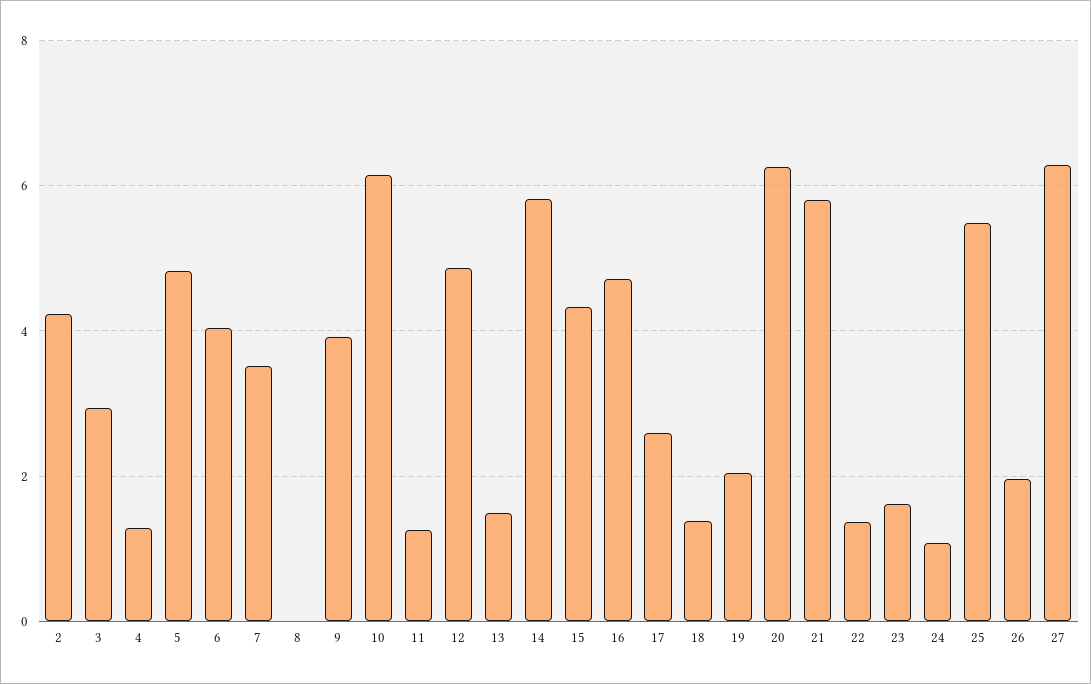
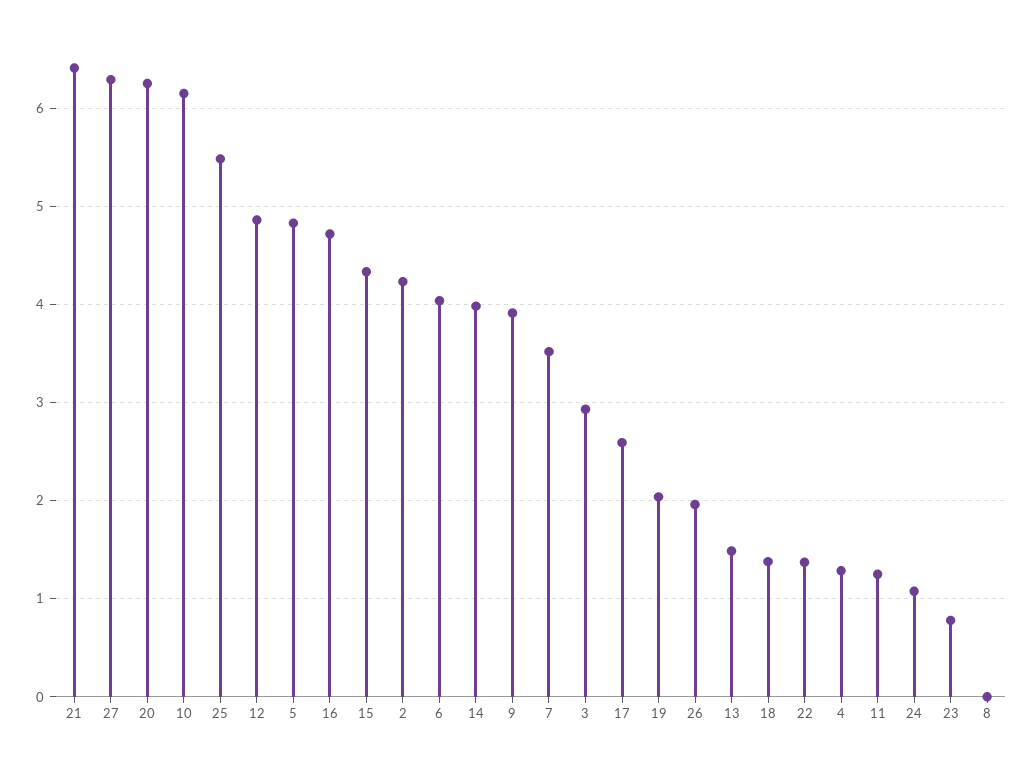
  {
    "2": 4.2,
    "3": 2.9,
    "4": 1.3,
    "5": 4.8,
    "6": 4,
    "7": 3.5,
    "8": 0,
    "9": 3.9,
    "10": 6.2,
    "11": 1.3,
    "12": 4.9,
    "13": 1.5,
-   "14": 5.8,
+   "14": 4,
    "15": 4.3,
    "16": 4.7,
    "17": 2.6,
    "18": 1.4,
    "19": 2,
    "20": 6.3,
-   "21": 5.8,
+   "21": 6.4,
    "22": 1.4,
-   "23": 1.6,
+   "23": 0.8,
    "24": 1.1,
    "25": 5.5,
    "26": 2,
    "27": 6.3
  }

